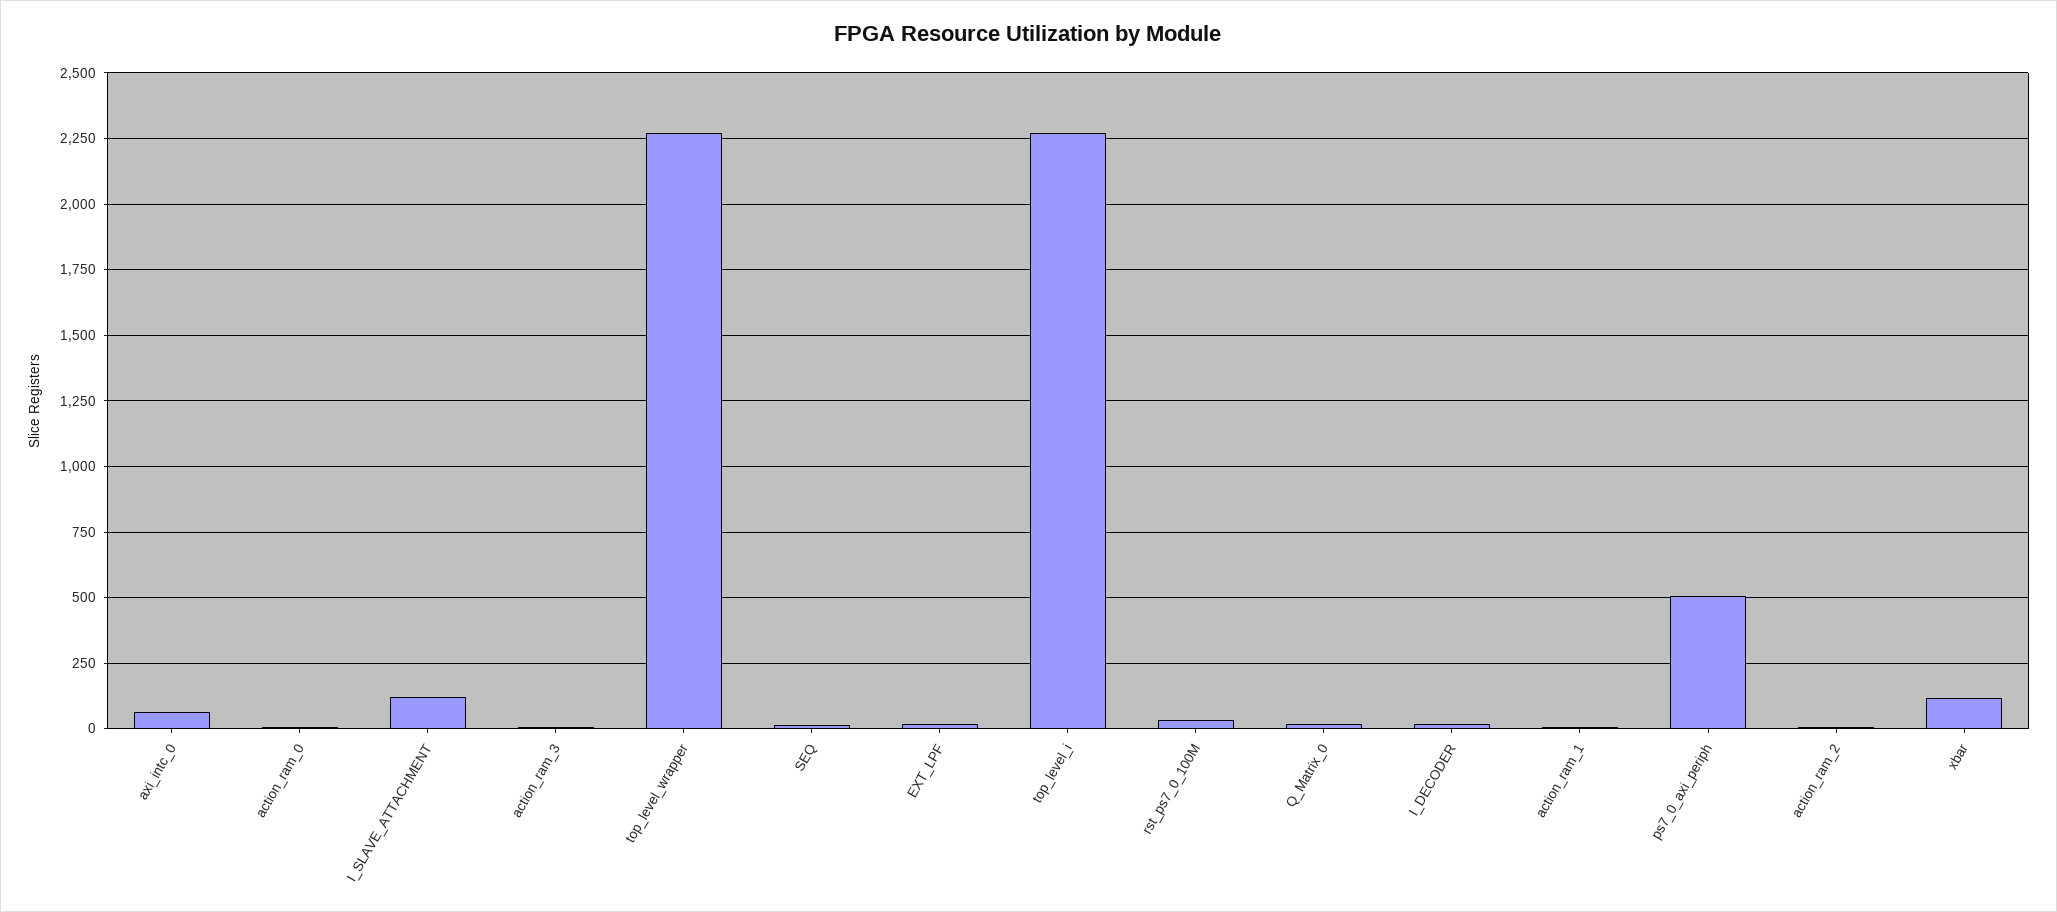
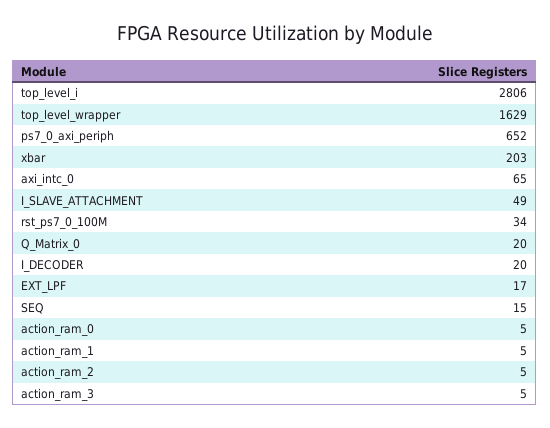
  {
    "axi_intc_0": 65,
    "action_ram_0": 5,
-   "I_SLAVE_ATTACHMENT": 125,
+   "I_SLAVE_ATTACHMENT": 49,
    "action_ram_3": 5,
-   "top_level_wrapper": 2275,
+   "top_level_wrapper": 1629,
    "SEQ": 15,
    "EXT_LPF": 17,
-   "top_level_i": 2275,
+   "top_level_i": 2806,
    "rst_ps7_0_100M": 34,
    "Q_Matrix_0": 20,
    "I_DECODER": 20,
    "action_ram_1": 5,
-   "ps7_0_axi_periph": 500,
+   "ps7_0_axi_periph": 652,
    "action_ram_2": 5,
-   "xbar": 125
+   "xbar": 203
  }

